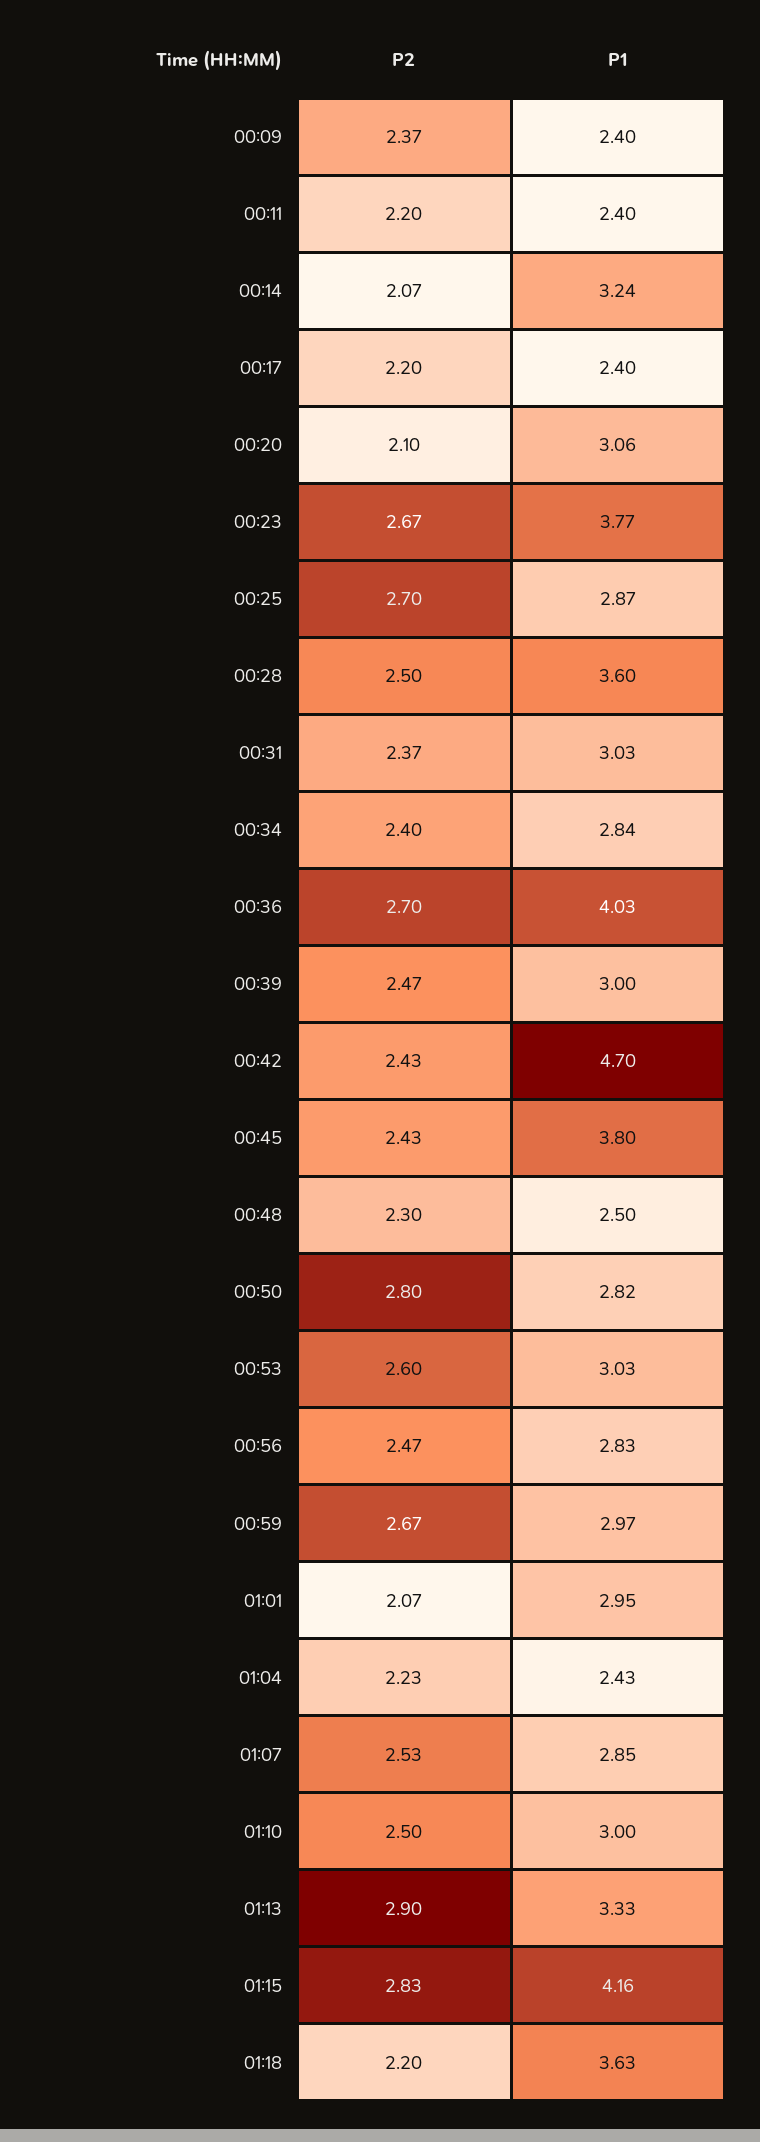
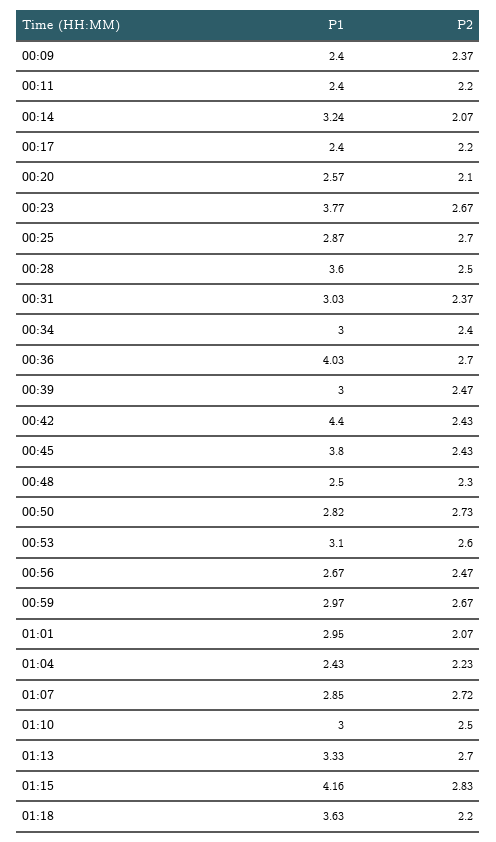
  {
    "P2": {
      "00:09": 2.37,
      "00:11": 2.2,
      "00:14": 2.07,
      "00:17": 2.2,
      "00:20": 2.1,
      "00:23": 2.67,
      "00:25": 2.7,
      "00:28": 2.5,
      "00:31": 2.37,
      "00:34": 2.4,
      "00:36": 2.7,
      "00:39": 2.47,
      "00:42": 2.43,
      "00:45": 2.43,
      "00:48": 2.3,
-     "00:50": 2.8,
+     "00:50": 2.73,
      "00:53": 2.6,
      "00:56": 2.47,
      "00:59": 2.67,
      "01:01": 2.07,
      "01:04": 2.23,
-     "01:07": 2.53,
+     "01:07": 2.72,
      "01:10": 2.5,
-     "01:13": 2.9,
+     "01:13": 2.7,
      "01:15": 2.83,
      "01:18": 2.2
    },
    "P1": {
      "00:09": 2.4,
      "00:11": 2.4,
      "00:14": 3.24,
      "00:17": 2.4,
-     "00:20": 3.06,
+     "00:20": 2.57,
      "00:23": 3.77,
      "00:25": 2.87,
      "00:28": 3.6,
      "00:31": 3.03,
-     "00:34": 2.84,
+     "00:34": 3,
      "00:36": 4.03,
      "00:39": 3,
-     "00:42": 4.7,
+     "00:42": 4.4,
      "00:45": 3.8,
      "00:48": 2.5,
      "00:50": 2.82,
-     "00:53": 3.03,
+     "00:53": 3.1,
-     "00:56": 2.83,
+     "00:56": 2.67,
      "00:59": 2.97,
      "01:01": 2.95,
      "01:04": 2.43,
      "01:07": 2.85,
      "01:10": 3,
      "01:13": 3.33,
      "01:15": 4.16,
      "01:18": 3.63
    }
  }

